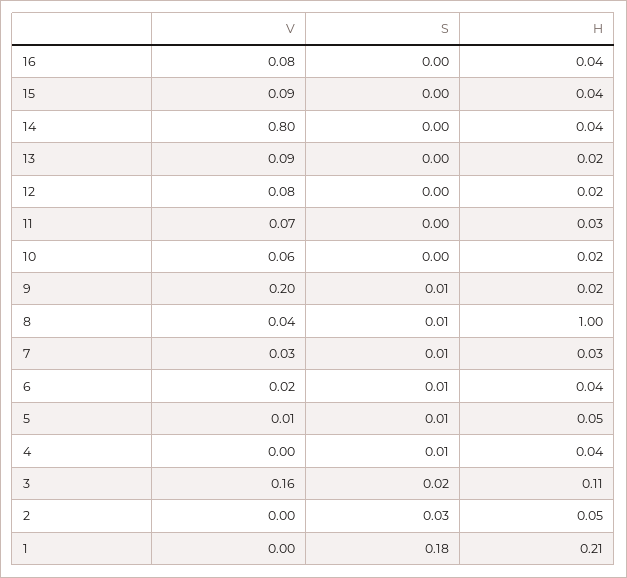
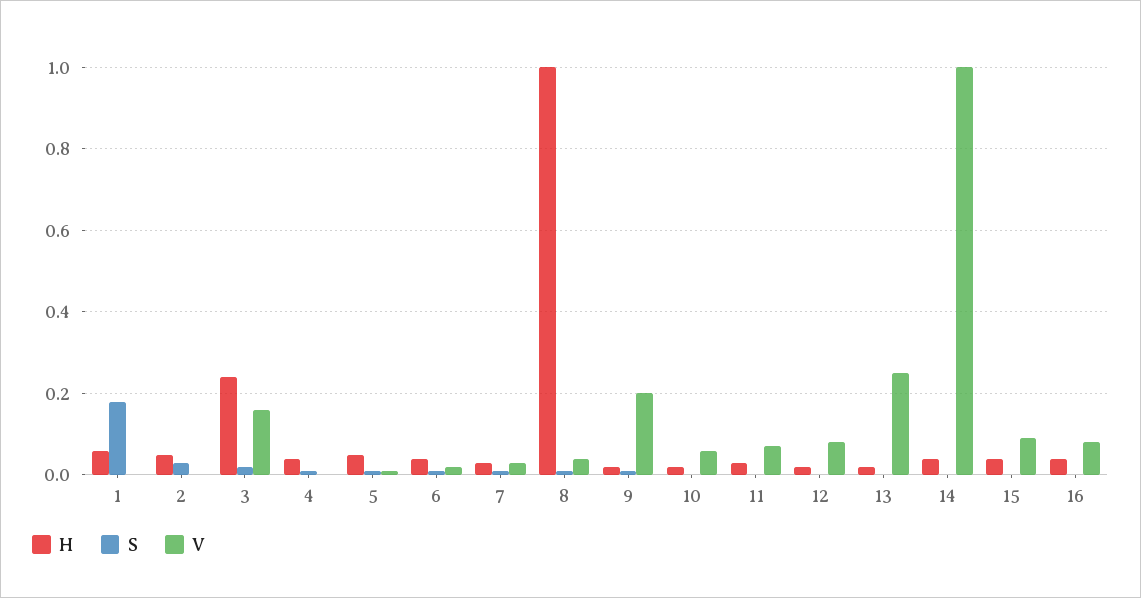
  {
    "V": {
      "16": 0.08,
      "15": 0.09,
-     "14": 0.8,
+     "14": 1,
-     "13": 0.09,
+     "13": 0.25,
      "12": 0.08,
      "11": 0.07,
      "10": 0.06,
      "9": 0.2,
      "8": 0.04,
      "7": 0.03,
      "6": 0.02,
      "5": 0.01,
      "4": 0,
      "3": 0.16,
      "2": 0,
      "1": 0
    },
    "S": {
      "16": 0,
      "15": 0,
      "14": 0,
      "13": 0,
      "12": 0,
      "11": 0,
      "10": 0,
      "9": 0.01,
      "8": 0.01,
      "7": 0.01,
      "6": 0.01,
      "5": 0.01,
      "4": 0.01,
      "3": 0.02,
      "2": 0.03,
      "1": 0.18
    },
    "H": {
      "16": 0.04,
      "15": 0.04,
      "14": 0.04,
      "13": 0.02,
      "12": 0.02,
      "11": 0.03,
      "10": 0.02,
      "9": 0.02,
      "8": 1,
      "7": 0.03,
      "6": 0.04,
      "5": 0.05,
      "4": 0.04,
-     "3": 0.11,
+     "3": 0.25,
      "2": 0.05,
-     "1": 0.21
+     "1": 0.05
    }
  }

